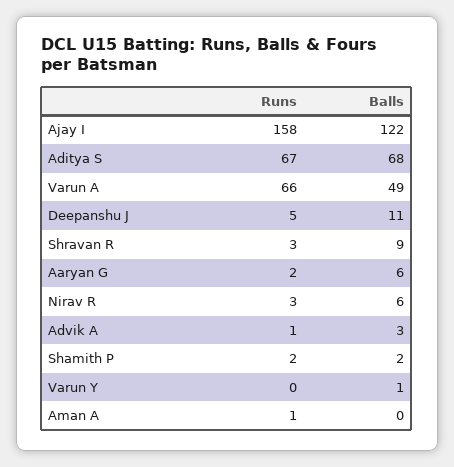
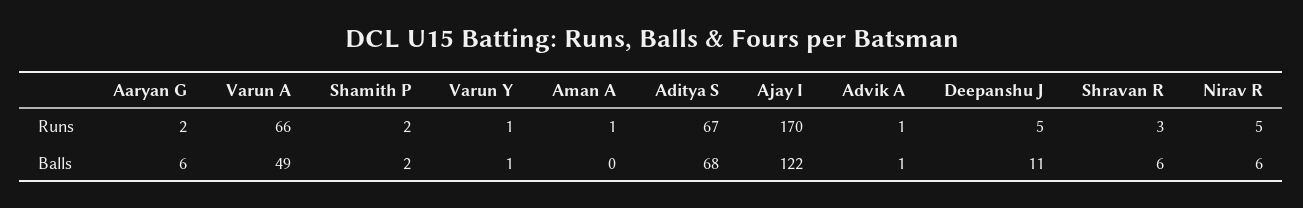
  {
    "Runs": {
-     "Ajay I": 158,
+     "Ajay I": 170,
      "Aditya S": 67,
      "Varun A": 66,
      "Deepanshu J": 5,
      "Shravan R": 3,
      "Aaryan G": 2,
-     "Nirav R": 3,
+     "Nirav R": 5,
      "Advik A": 1,
      "Shamith P": 2,
-     "Varun Y": 0,
+     "Varun Y": 1,
      "Aman A": 1
    },
    "Balls": {
      "Ajay I": 122,
      "Aditya S": 68,
      "Varun A": 49,
      "Deepanshu J": 11,
-     "Shravan R": 9,
+     "Shravan R": 6,
      "Aaryan G": 6,
      "Nirav R": 6,
-     "Advik A": 3,
+     "Advik A": 1,
      "Shamith P": 2,
      "Varun Y": 1,
      "Aman A": 0
    }
  }

